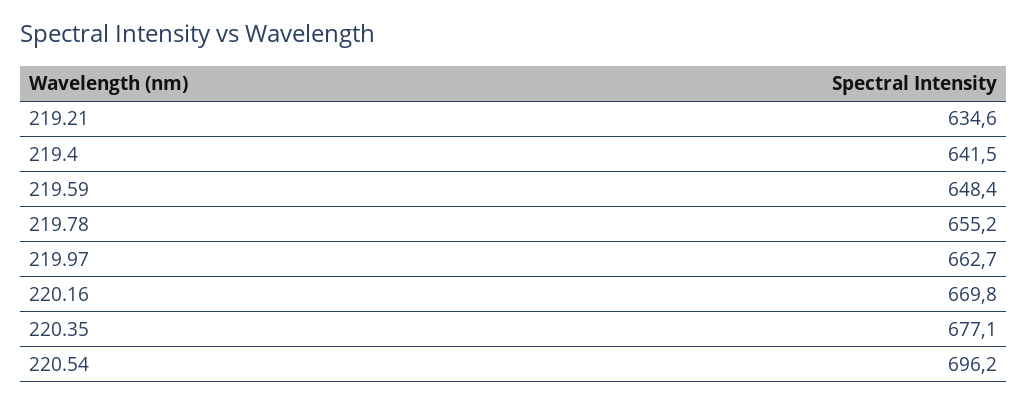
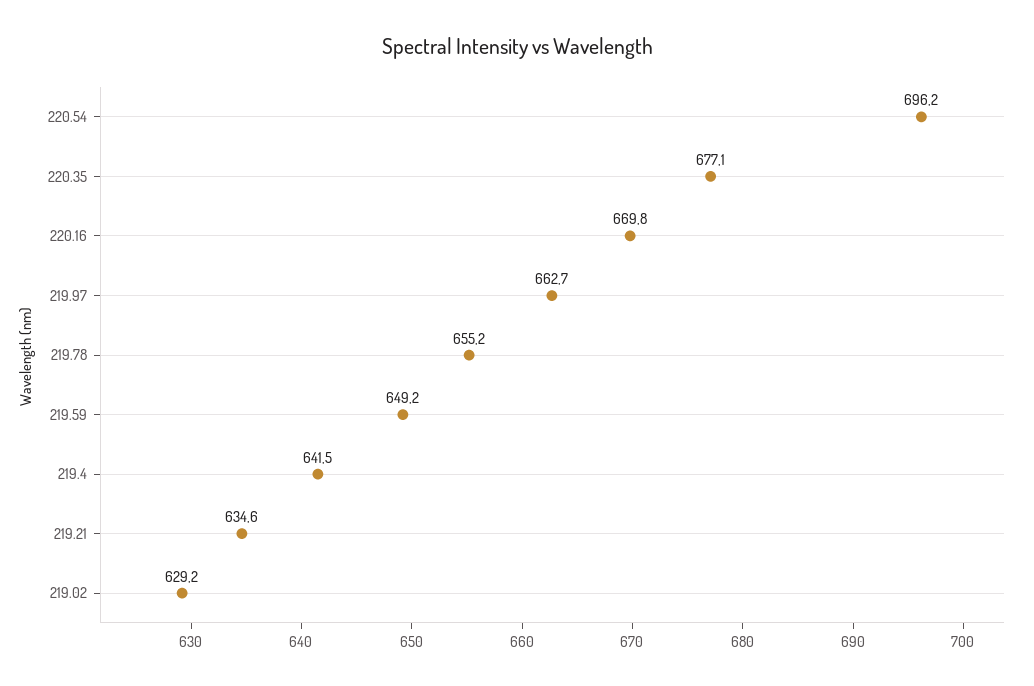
  {
    "219.21": 634.6,
    "219.4": 641.5,
-   "219.59": 648.4,
+   "219.59": 649.2,
    "219.78": 655.2,
    "219.97": 662.7,
    "220.16": 669.8,
    "220.35": 677.1,
-   "220.54": 696.2
+   "220.54": 696.2,
+   "219.02": 629.2
  }

